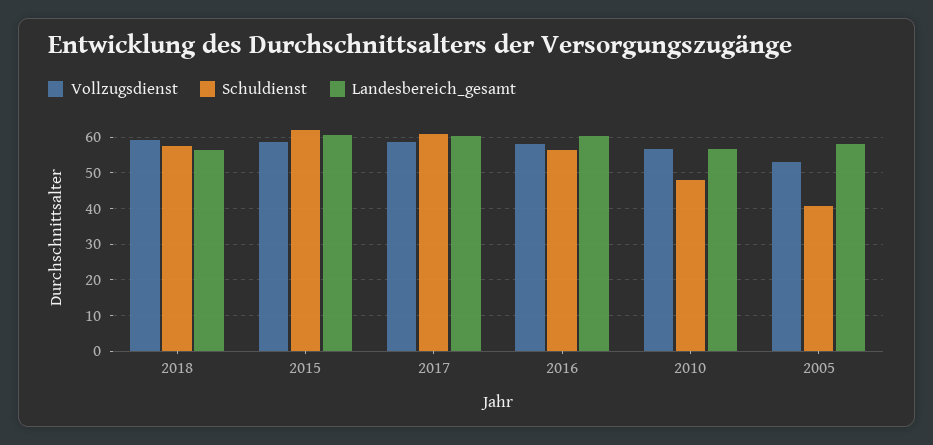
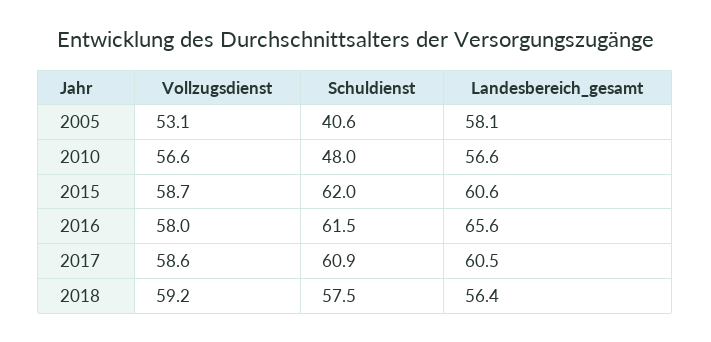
  {
    "Vollzugsdienst": {
      "2018": 59.2,
      "2015": 58.7,
      "2017": 58.6,
      "2016": 58,
      "2010": 56.6,
      "2005": 53.1
    },
    "Schuldienst": {
      "2018": 57.5,
      "2015": 62,
      "2017": 60.9,
-     "2016": 56,
+     "2016": 61.5,
      "2010": 48,
      "2005": 40.6
    },
    "Landesbereich_gesamt": {
      "2018": 56.4,
      "2015": 60.6,
      "2017": 60.5,
-     "2016": 60,
+     "2016": 65.6,
      "2010": 56.6,
      "2005": 58.1
    }
  }

